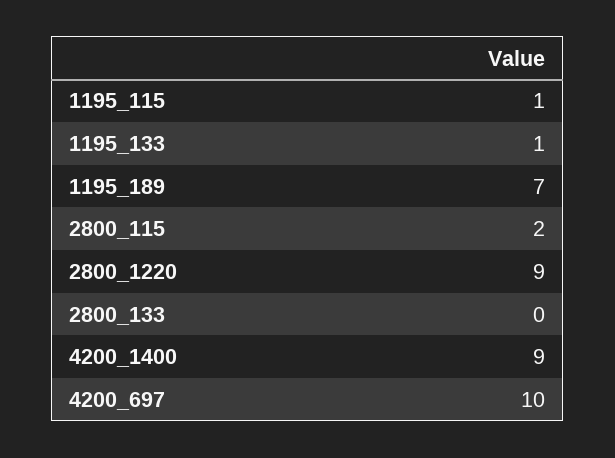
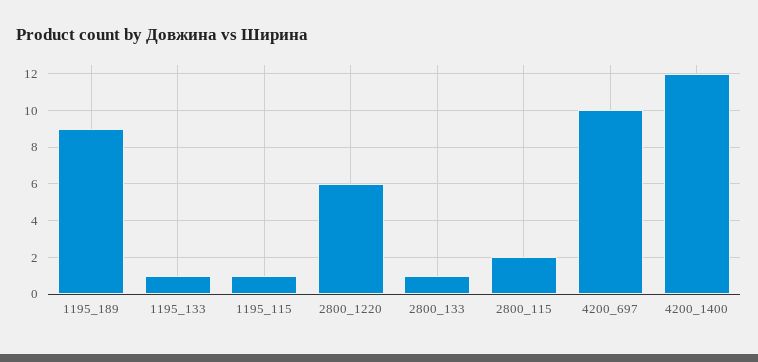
  {
    "1195_115": 1,
    "1195_133": 1,
-   "1195_189": 7,
+   "1195_189": 9,
    "2800_115": 2,
-   "2800_1220": 9,
+   "2800_1220": 6,
-   "2800_133": 0,
+   "2800_133": 1,
-   "4200_1400": 9,
+   "4200_1400": 12,
    "4200_697": 10
  }

